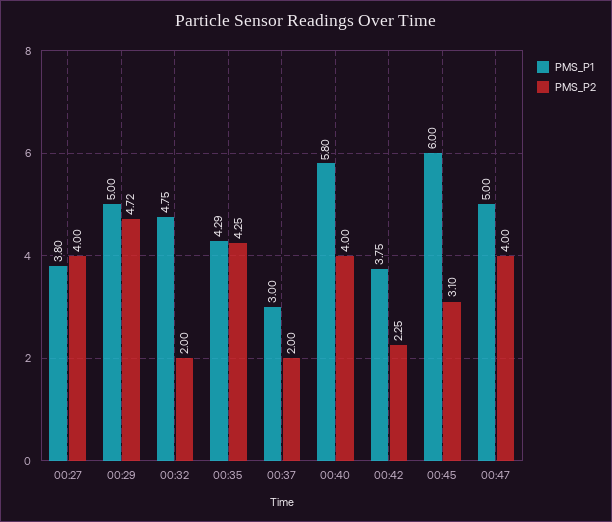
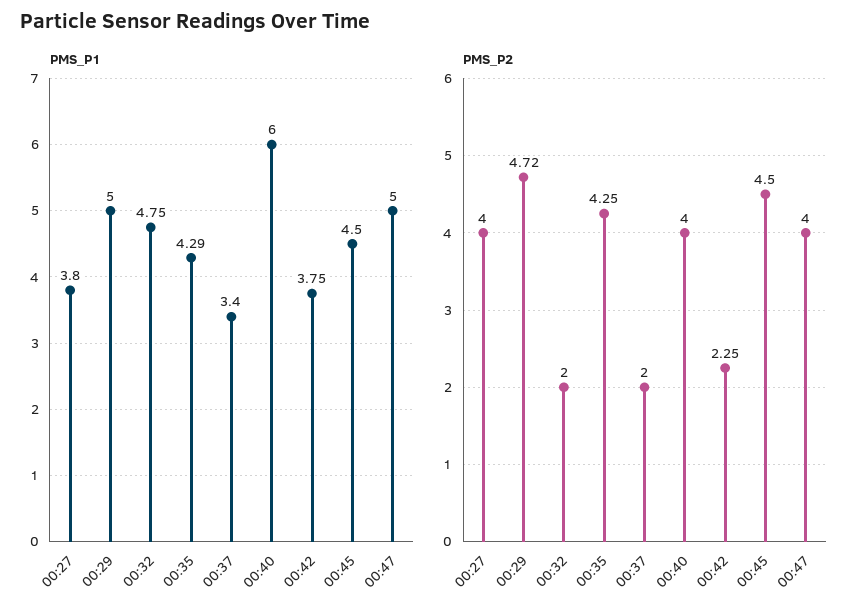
  {
    "PMS_P1": {
      "00:27": 3.8,
      "00:29": 5,
      "00:32": 4.75,
      "00:35": 4.29,
-     "00:37": 3,
+     "00:37": 3.4,
-     "00:40": 5.8,
+     "00:40": 6,
      "00:42": 3.75,
-     "00:45": 6,
+     "00:45": 4.5,
      "00:47": 5
    },
    "PMS_P2": {
      "00:27": 4,
      "00:29": 4.72,
      "00:32": 2,
      "00:35": 4.25,
      "00:37": 2,
      "00:40": 4,
      "00:42": 2.25,
-     "00:45": 3.1,
+     "00:45": 4.5,
      "00:47": 4
    }
  }

